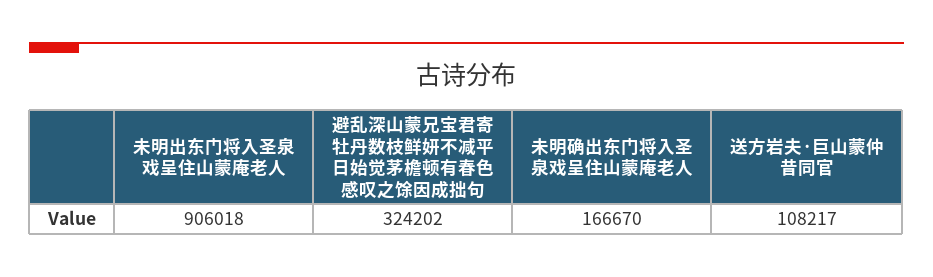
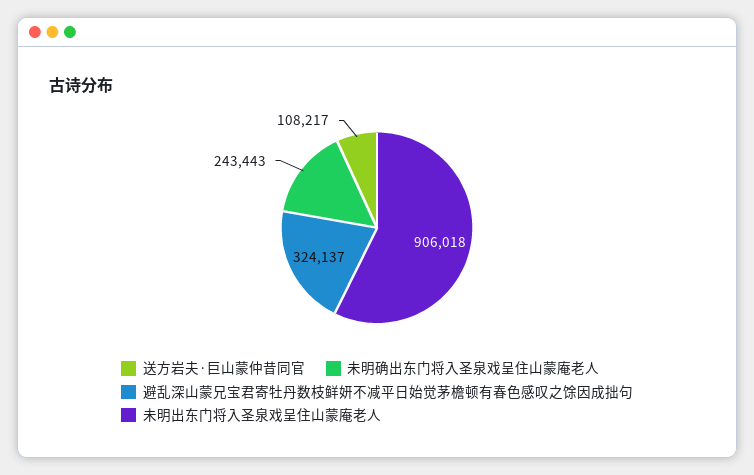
  {
    "未明出东门将入圣泉戏呈住山蒙庵老人": 906018,
-   "避乱深山蒙兄宝君寄牡丹数枝鲜妍不减平日始觉茅檐顿有春色感叹之馀因成拙句": 324202,
+   "避乱深山蒙兄宝君寄牡丹数枝鲜妍不减平日始觉茅檐顿有春色感叹之馀因成拙句": 324137,
-   "未明确出东门将入圣泉戏呈住山蒙庵老人": 166670,
+   "未明确出东门将入圣泉戏呈住山蒙庵老人": 243443,
    "送方岩夫·巨山蒙仲昔同官": 108217
  }

